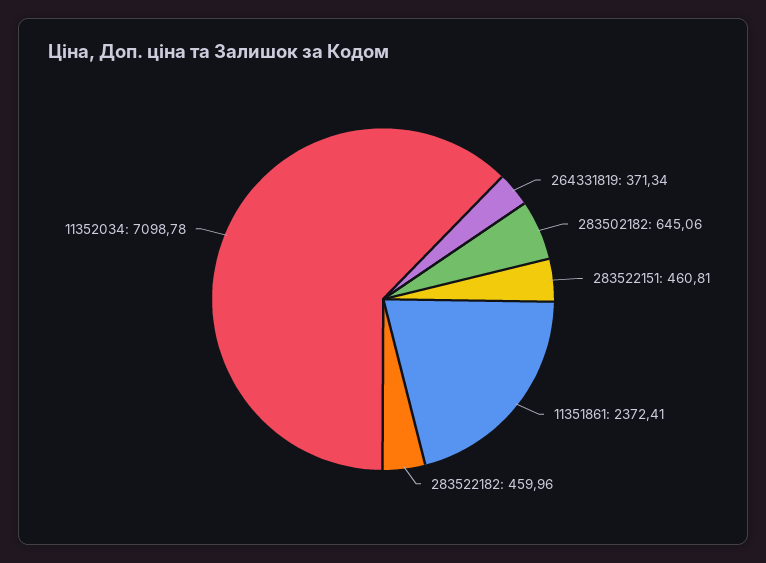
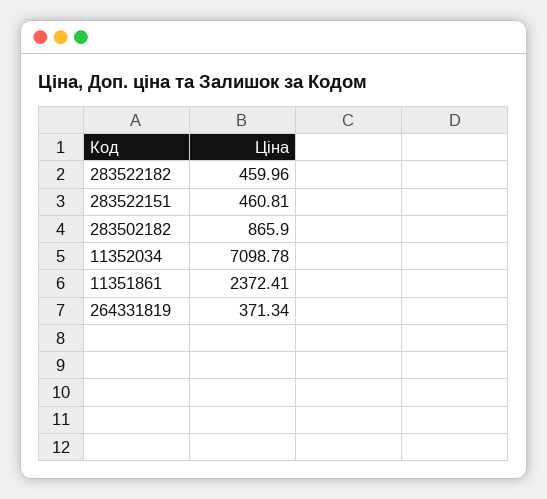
  {
    "264331819": 371.34,
-   "283502182": 645.06,
+   "283502182": 865.9,
    "283522151": 460.81,
    "11351861": 2372.41,
    "283522182": 459.96,
    "11352034": 7098.78
  }

